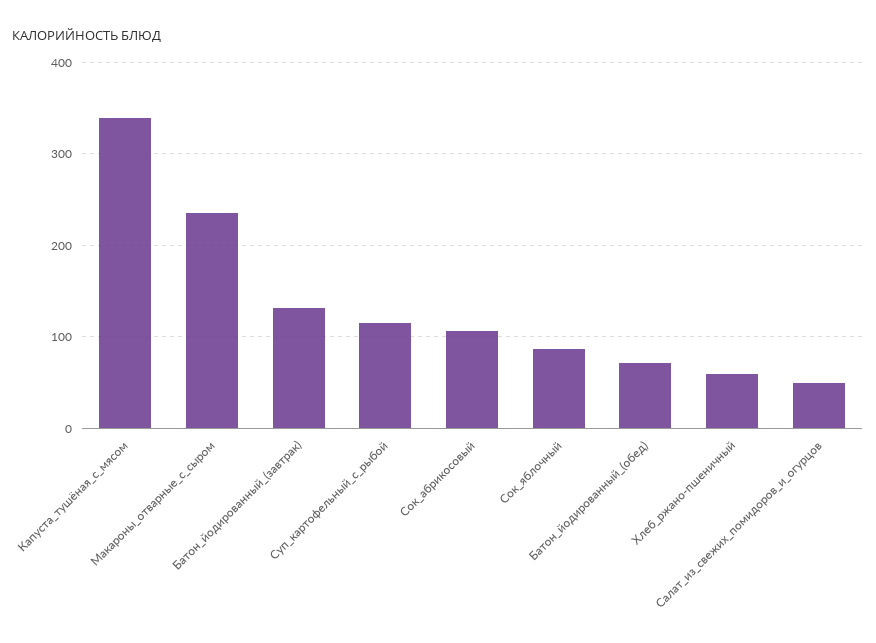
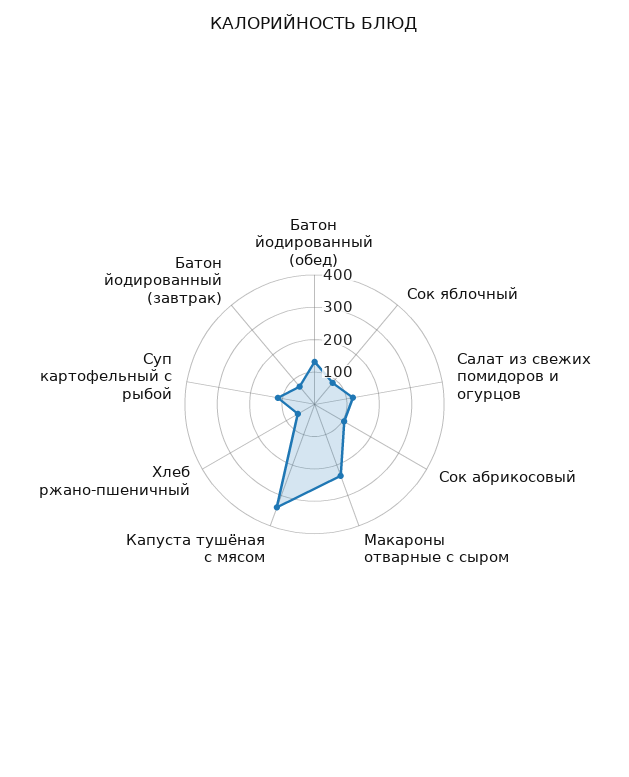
  {
    "Капуста_тушёная_с_мясом": 340,
    "Макароны_отварные_с_сыром": 240,
-   "Батон_йодированный_(завтрак)": 130,
+   "Батон_йодированный_(завтрак)": 75,
    "Суп_картофельный_с_рыбой": 120,
    "Сок_абрикосовый": 110,
    "Сок_яблочный": 90,
-   "Батон_йодированный_(обед)": 70,
+   "Батон_йодированный_(обед)": 125,
    "Хлеб_ржано-пшеничный": 60,
-   "Салат_из_свежих_помидоров_и_огурцов": 50
+   "Салат_из_свежих_помидоров_и_огурцов": 125
  }

